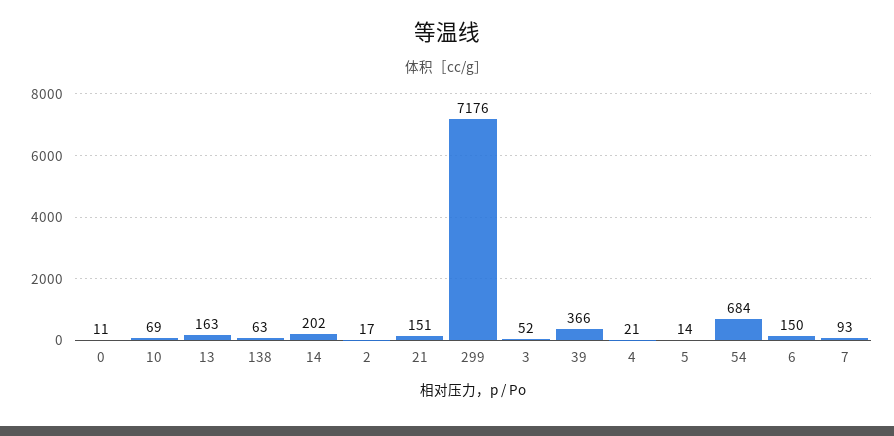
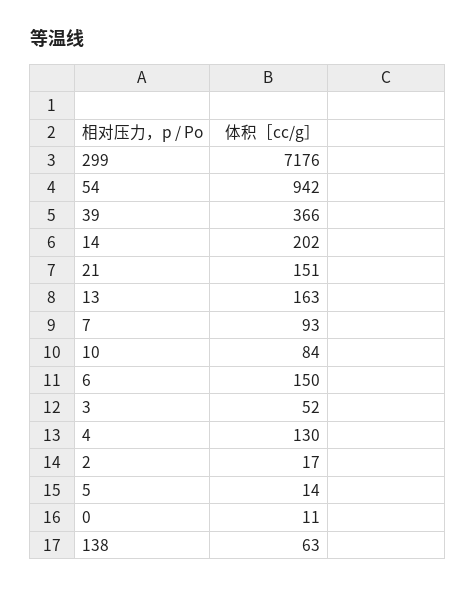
  {
    "0": 11,
-   "10": 69,
+   "10": 84,
    "13": 163,
    "138": 63,
    "14": 202,
    "2": 17,
    "21": 151,
    "299": 7176,
    "3": 52,
    "39": 366,
-   "4": 21,
+   "4": 130,
    "5": 14,
-   "54": 684,
+   "54": 942,
    "6": 150,
    "7": 93
  }

